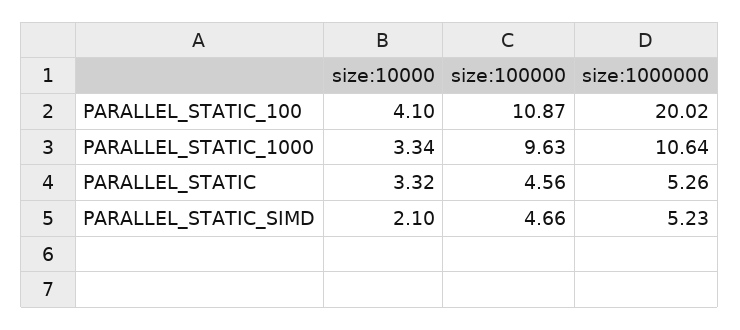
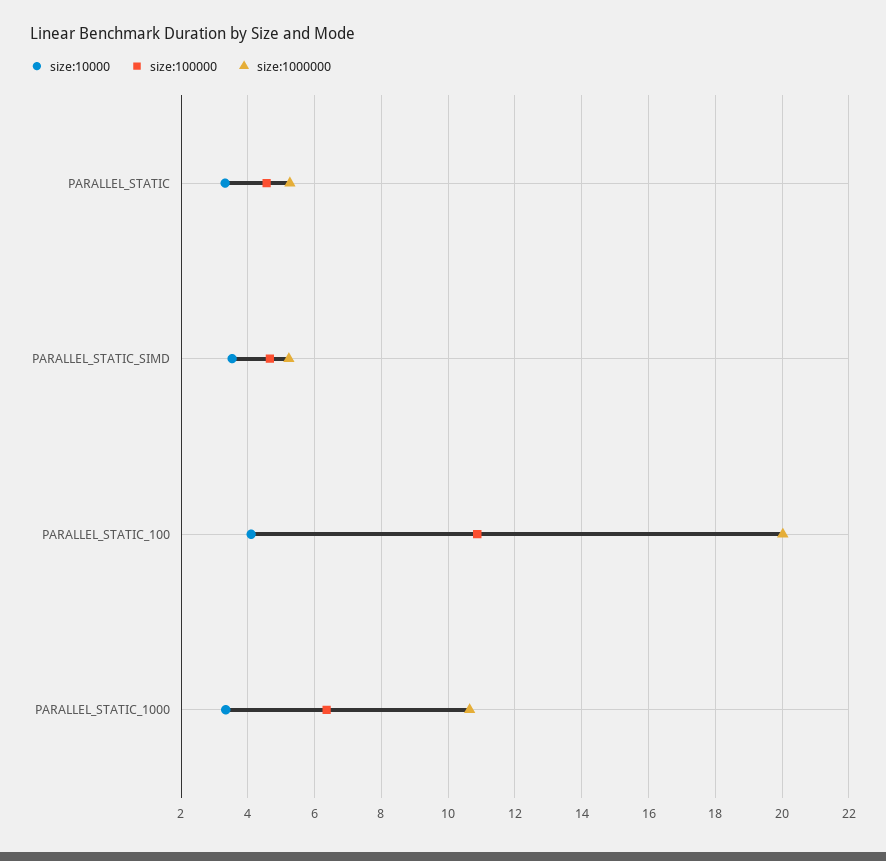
  {
    "size:10000": {
      "PARALLEL_STATIC_100": 4.1,
      "PARALLEL_STATIC_1000": 3.34,
      "PARALLEL_STATIC": 3.32,
-     "PARALLEL_STATIC_SIMD": 2.1
+     "PARALLEL_STATIC_SIMD": 3.6
    },
    "size:100000": {
      "PARALLEL_STATIC_100": 10.87,
-     "PARALLEL_STATIC_1000": 9.63,
+     "PARALLEL_STATIC_1000": 6.4,
      "PARALLEL_STATIC": 4.56,
      "PARALLEL_STATIC_SIMD": 4.66
    },
    "size:1000000": {
      "PARALLEL_STATIC_100": 20.02,
      "PARALLEL_STATIC_1000": 10.64,
      "PARALLEL_STATIC": 5.26,
      "PARALLEL_STATIC_SIMD": 5.23
    }
  }

